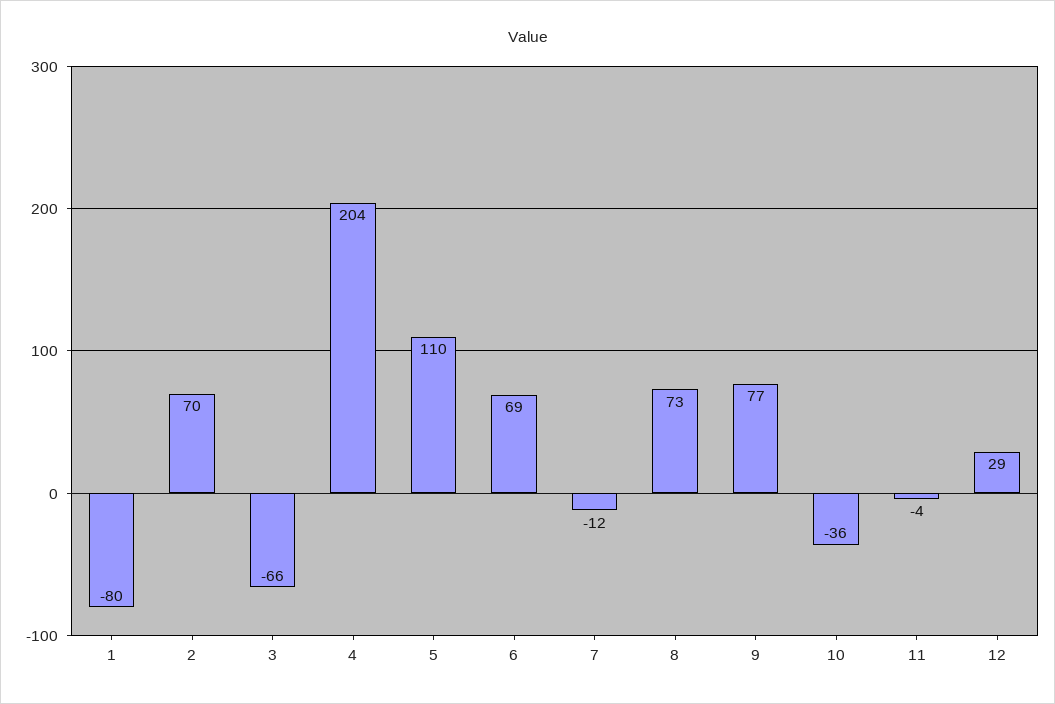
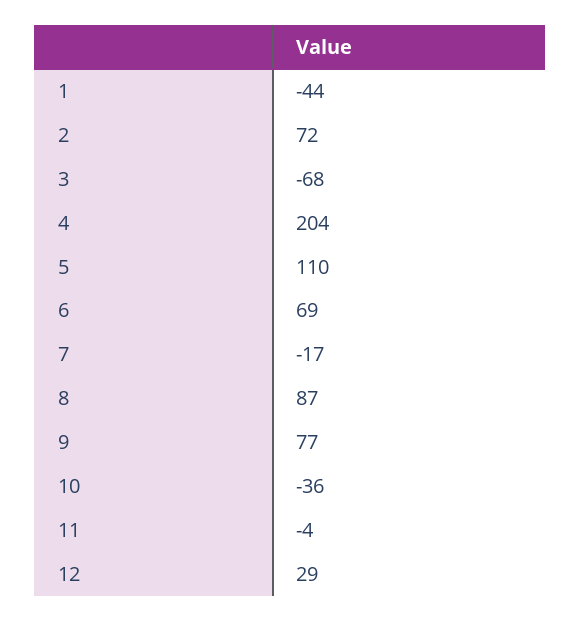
  {
-   "1": -80,
+   "1": -44,
-   "2": 70,
+   "2": 72,
-   "3": -66,
+   "3": -68,
    "4": 204,
    "5": 110,
    "6": 69,
-   "7": -12,
+   "7": -17,
-   "8": 73,
+   "8": 87,
    "9": 77,
    "10": -36,
    "11": -4,
    "12": 29
  }

